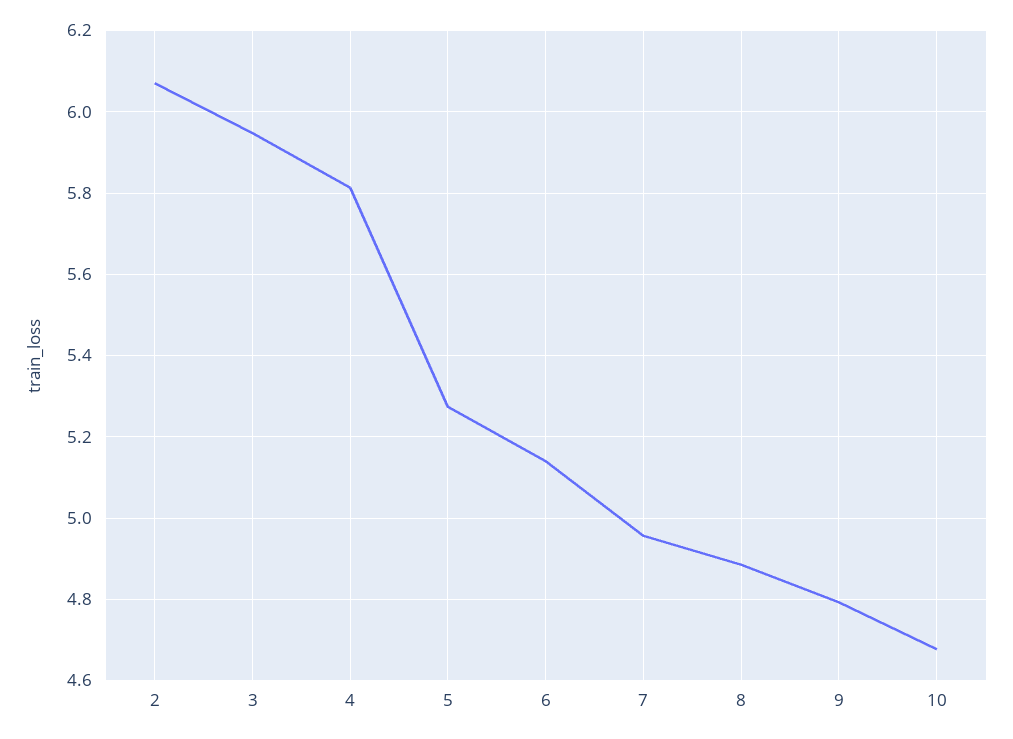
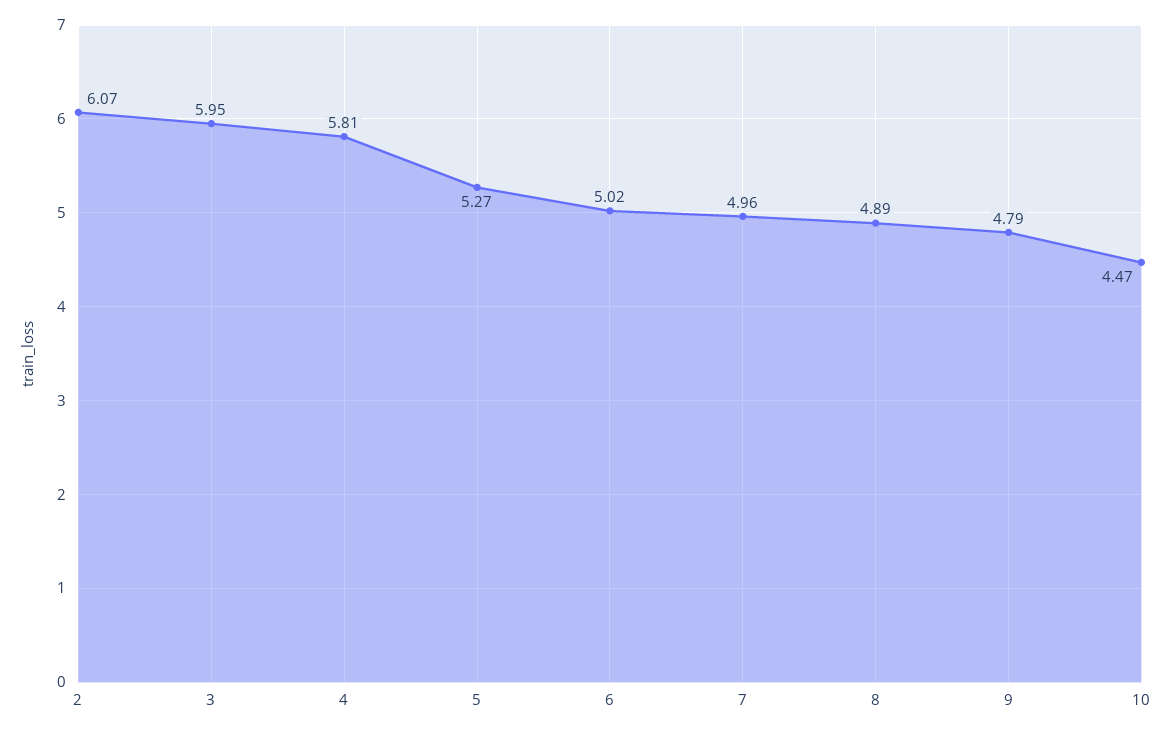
  {
    "2": 6.07,
    "3": 5.95,
    "4": 5.81,
    "5": 5.27,
-   "6": 5.14,
+   "6": 5.02,
    "7": 4.96,
    "8": 4.89,
    "9": 4.79,
-   "10": 4.68
+   "10": 4.47
  }

